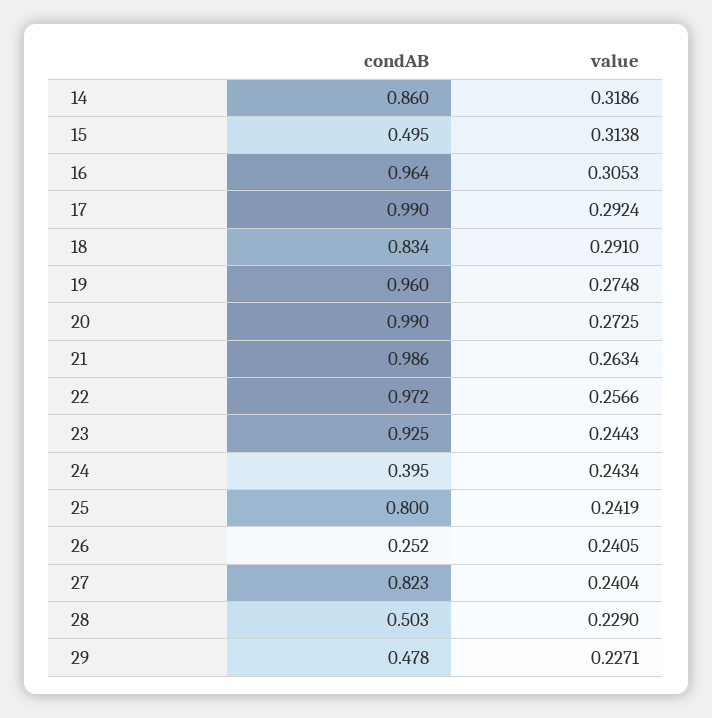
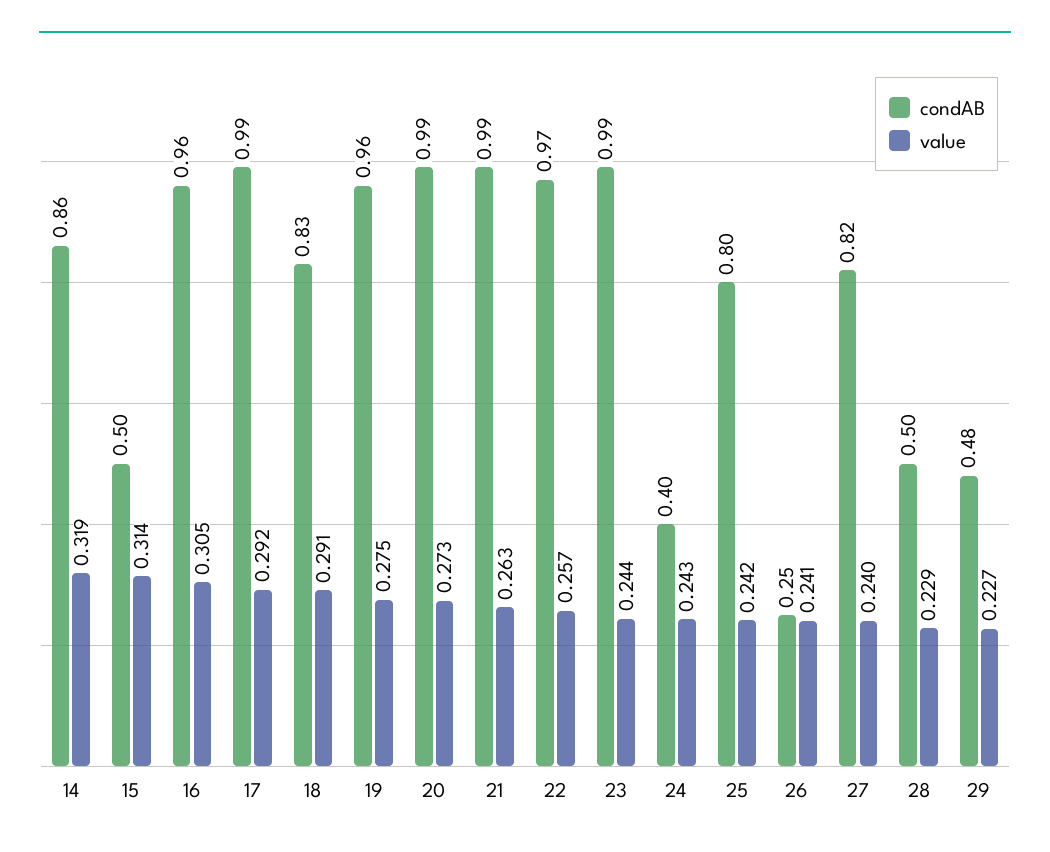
  {
    "condAB": {
      "14": 0.86,
      "15": 0.495,
      "16": 0.964,
      "17": 0.99,
      "18": 0.834,
      "19": 0.96,
      "20": 0.99,
      "21": 0.986,
      "22": 0.972,
-     "23": 0.925,
+     "23": 0.99,
      "24": 0.395,
      "25": 0.8,
      "26": 0.252,
      "27": 0.823,
      "28": 0.503,
      "29": 0.478
    },
    "value": {
      "14": 0.3186,
      "15": 0.3138,
      "16": 0.3053,
      "17": 0.2924,
      "18": 0.291,
      "19": 0.2748,
      "20": 0.2725,
      "21": 0.2634,
      "22": 0.2566,
      "23": 0.2443,
      "24": 0.2434,
      "25": 0.2419,
      "26": 0.2405,
      "27": 0.2404,
      "28": 0.229,
      "29": 0.2271
    }
  }

